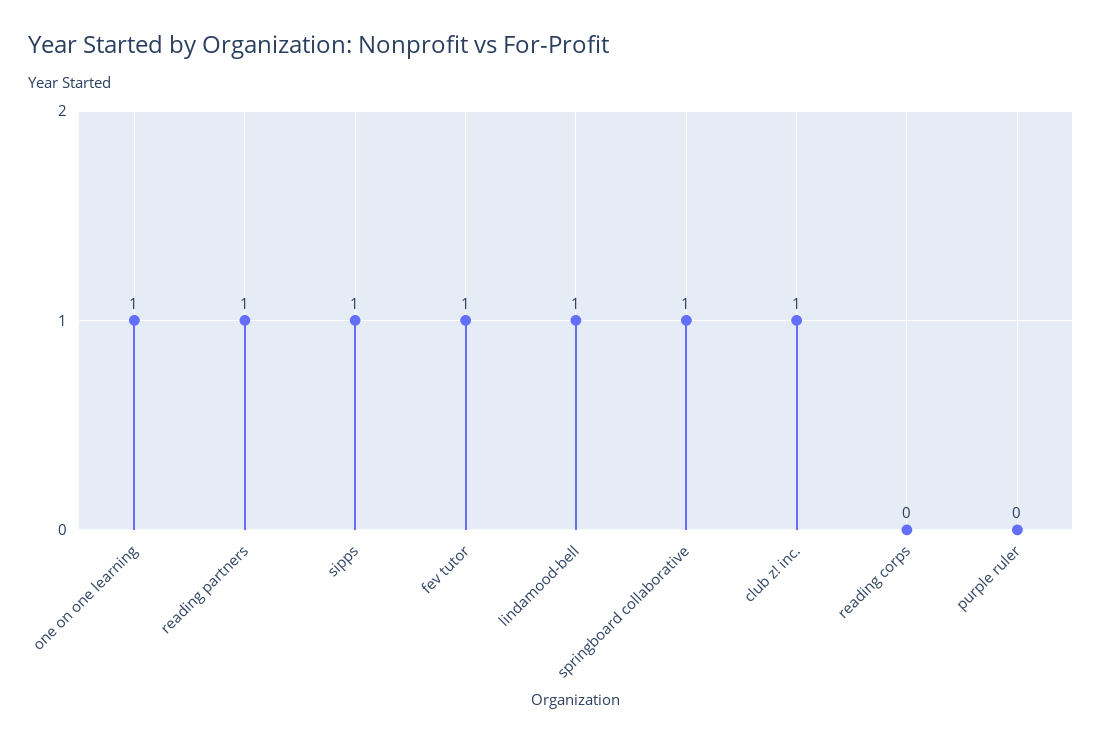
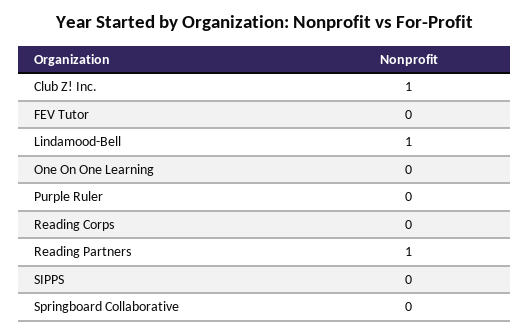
  {
-   "one on one learning": 1,
+   "one on one learning": 0,
    "reading partners": 1,
-   "sipps": 1,
+   "sipps": 0,
-   "fev tutor": 1,
+   "fev tutor": 0,
    "lindamood-bell": 1,
-   "springboard collaborative": 1,
+   "springboard collaborative": 0,
    "club z! inc.": 1,
    "reading corps": 0,
    "purple ruler": 0
  }

